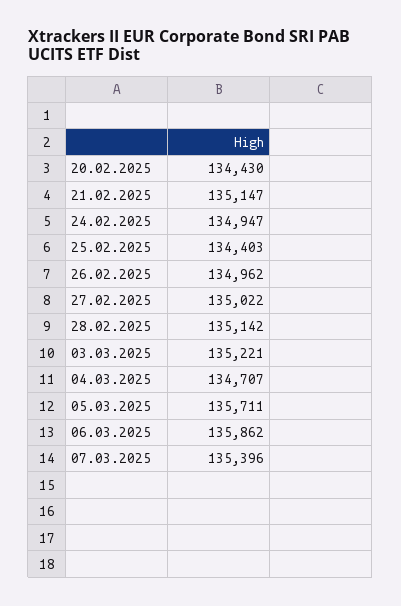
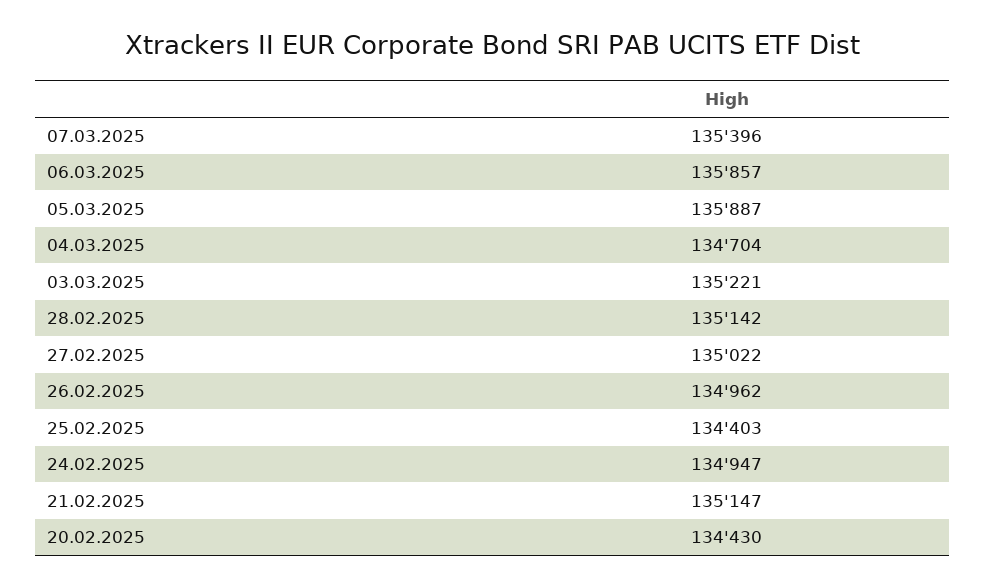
  {
    "20.02.2025": 134430,
    "21.02.2025": 135147,
    "24.02.2025": 134947,
    "25.02.2025": 134403,
    "26.02.2025": 134962,
    "27.02.2025": 135022,
    "28.02.2025": 135142,
    "03.03.2025": 135221,
-   "04.03.2025": 134707,
+   "04.03.2025": 134704,
-   "05.03.2025": 135711,
+   "05.03.2025": 135887,
-   "06.03.2025": 135862,
+   "06.03.2025": 135857,
    "07.03.2025": 135396
  }

